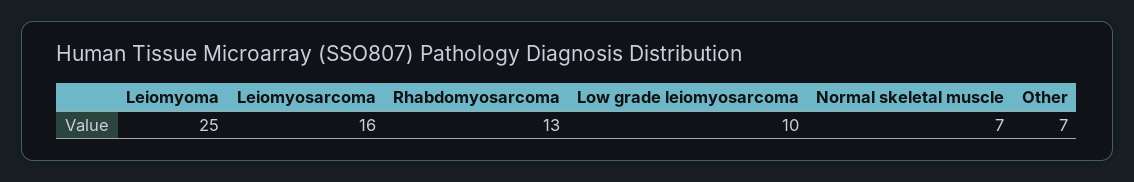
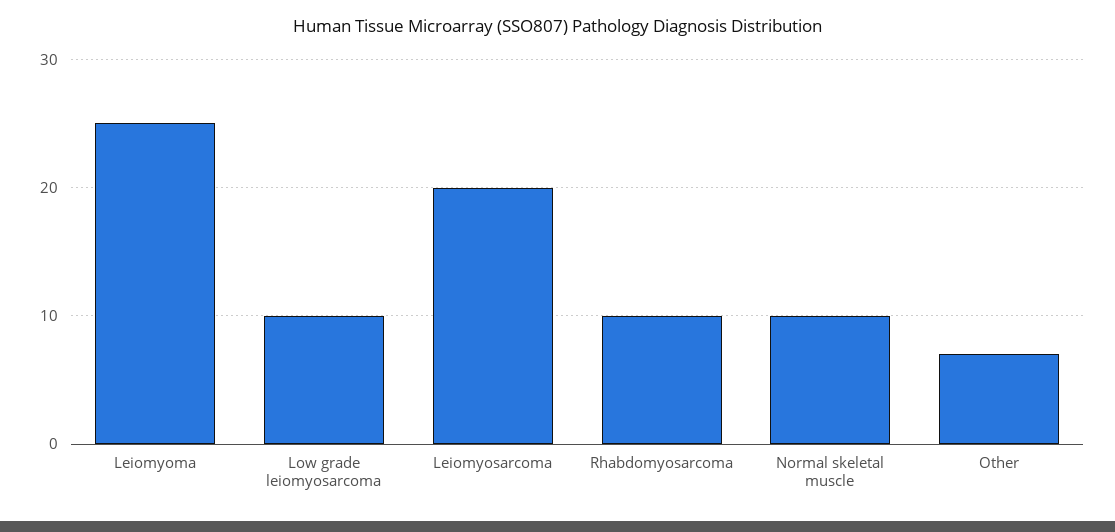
  {
    "Leiomyoma": 25,
-   "Leiomyosarcoma": 16,
+   "Leiomyosarcoma": 20,
-   "Rhabdomyosarcoma": 13,
+   "Rhabdomyosarcoma": 10,
    "Low grade leiomyosarcoma": 10,
-   "Normal skeletal muscle": 7,
+   "Normal skeletal muscle": 10,
    "Other": 7
  }

